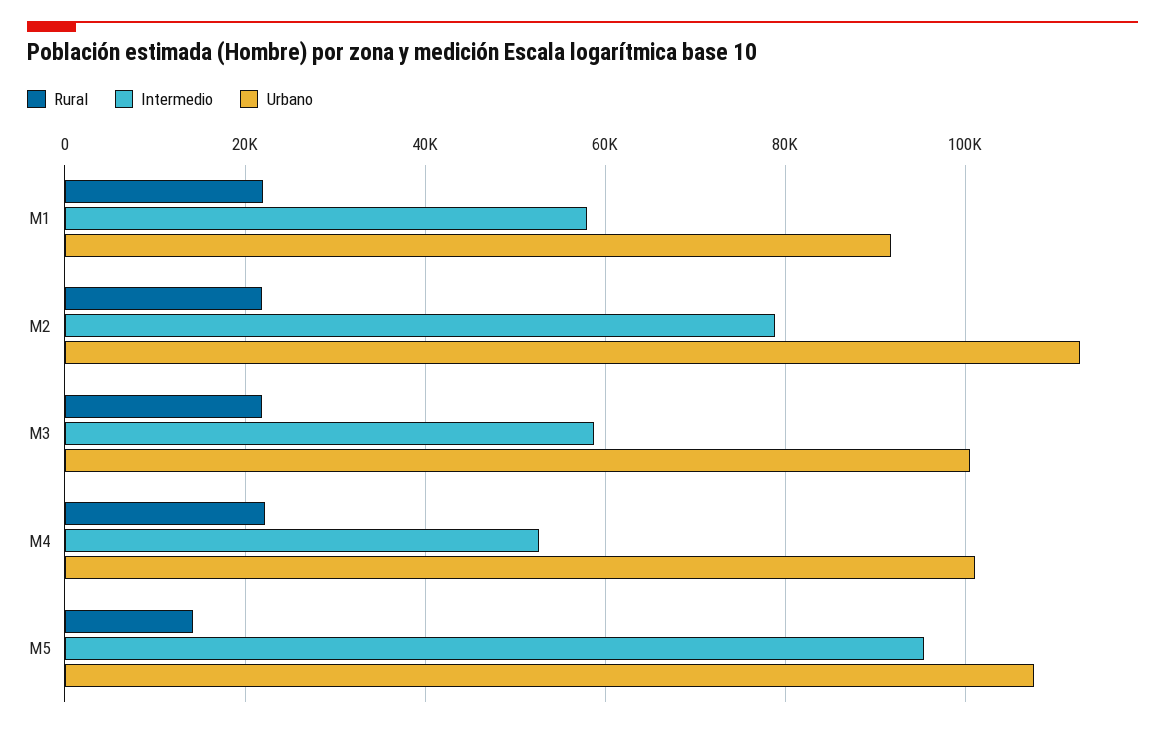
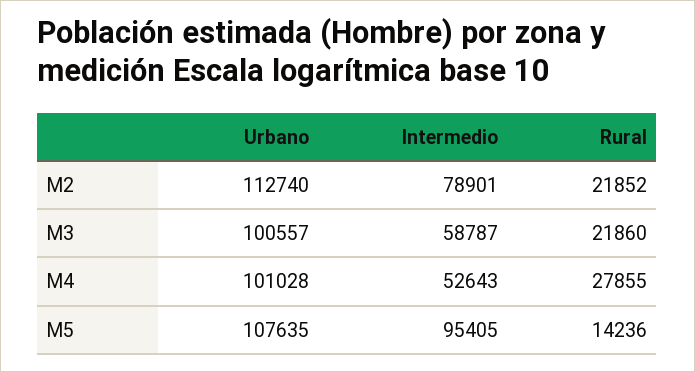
  {
    "Rural": {
-     "M1": 22000,
      "M2": 21852,
      "M3": 21860,
-     "M4": 22000,
+     "M4": 27855,
      "M5": 14236
    },
    "Intermedio": {
-     "M1": 58000,
      "M2": 78901,
      "M3": 58787,
      "M4": 52643,
      "M5": 95405
    },
    "Urbano": {
-     "M1": 92000,
      "M2": 112740,
      "M3": 100557,
      "M4": 101028,
      "M5": 107635
    }
  }

